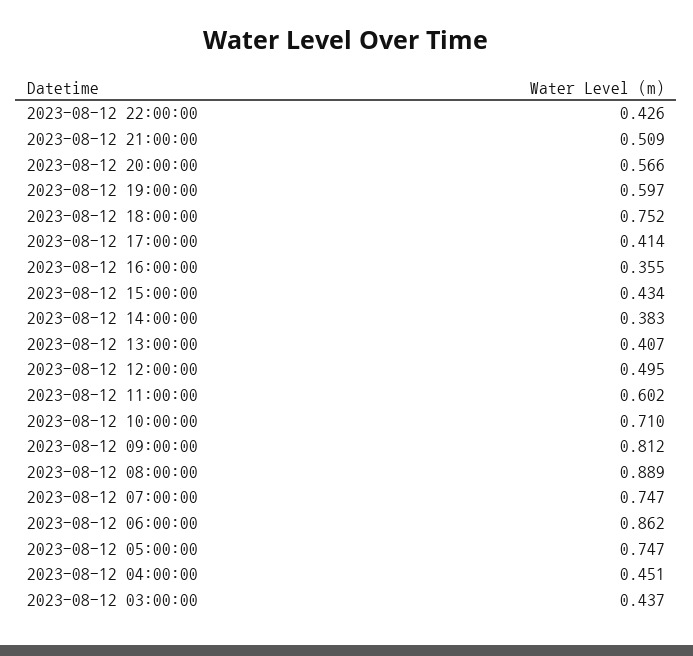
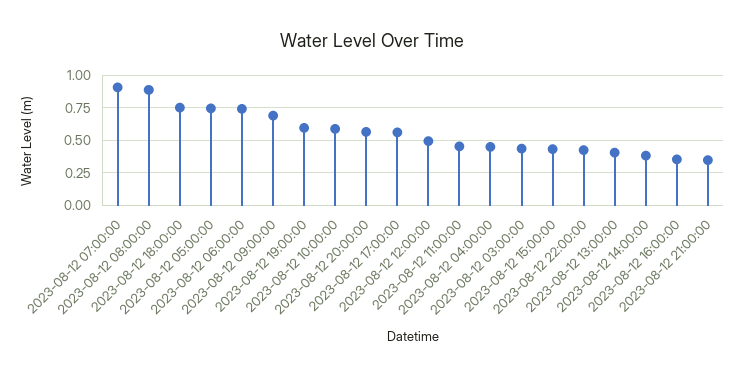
  {
    "2023-08-12 22:00:00": 0.426,
-   "2023-08-12 21:00:00": 0.509,
+   "2023-08-12 21:00:00": 0.35,
    "2023-08-12 20:00:00": 0.566,
    "2023-08-12 19:00:00": 0.597,
    "2023-08-12 18:00:00": 0.752,
-   "2023-08-12 17:00:00": 0.414,
+   "2023-08-12 17:00:00": 0.55,
    "2023-08-12 16:00:00": 0.355,
    "2023-08-12 15:00:00": 0.434,
    "2023-08-12 14:00:00": 0.383,
    "2023-08-12 13:00:00": 0.407,
    "2023-08-12 12:00:00": 0.495,
-   "2023-08-12 11:00:00": 0.602,
+   "2023-08-12 11:00:00": 0.45,
-   "2023-08-12 10:00:00": 0.71,
+   "2023-08-12 10:00:00": 0.6,
-   "2023-08-12 09:00:00": 0.812,
+   "2023-08-12 09:00:00": 0.7,
    "2023-08-12 08:00:00": 0.889,
-   "2023-08-12 07:00:00": 0.747,
+   "2023-08-12 07:00:00": 0.9,
-   "2023-08-12 06:00:00": 0.862,
+   "2023-08-12 06:00:00": 0.75,
    "2023-08-12 05:00:00": 0.747,
    "2023-08-12 04:00:00": 0.451,
    "2023-08-12 03:00:00": 0.437
  }

